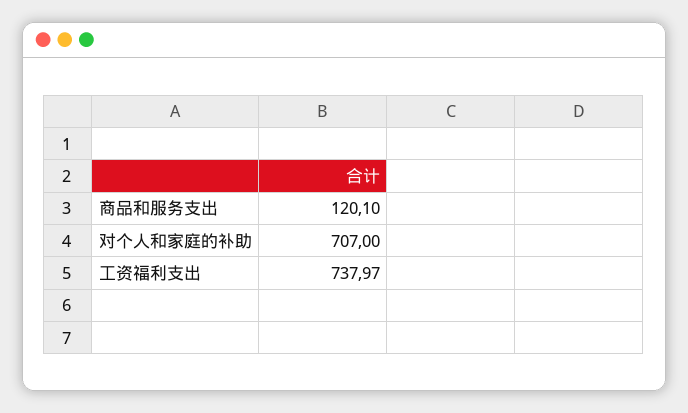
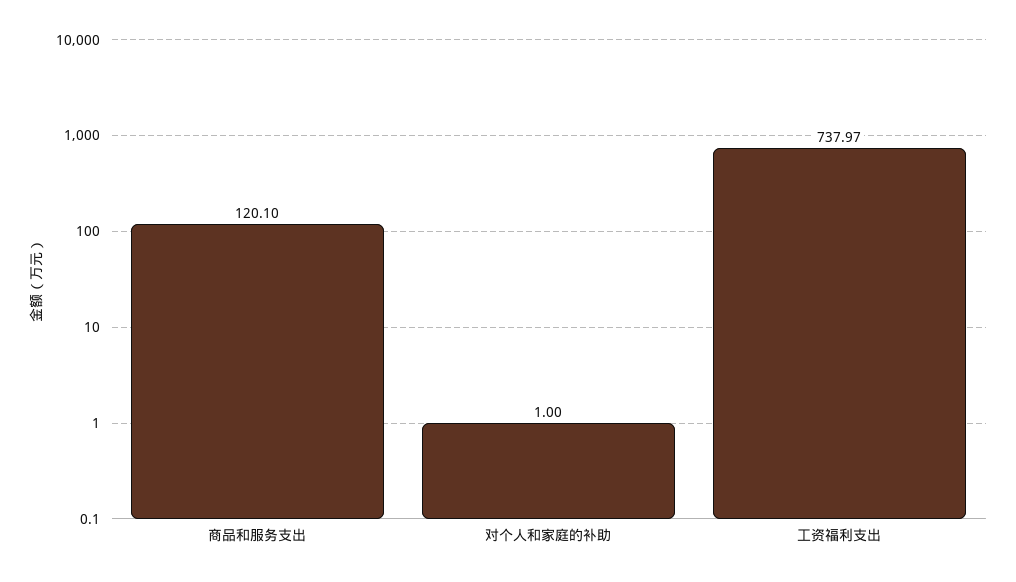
  {
    "商品和服务支出": 120.1,
-   "对个人和家庭的补助": 707,
+   "对个人和家庭的补助": 1,
    "工资福利支出": 737.97
  }

